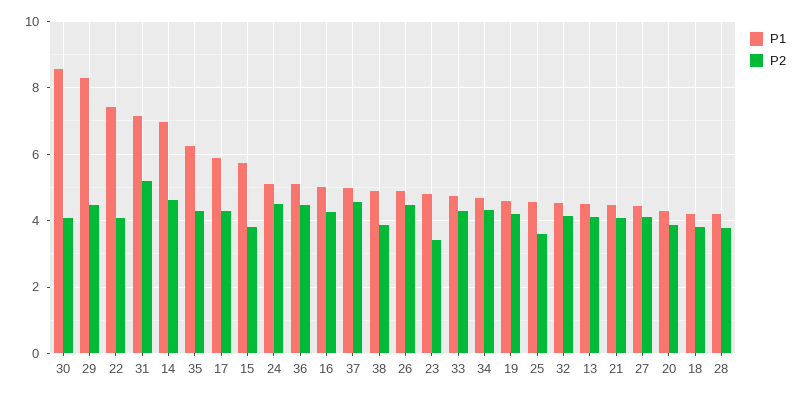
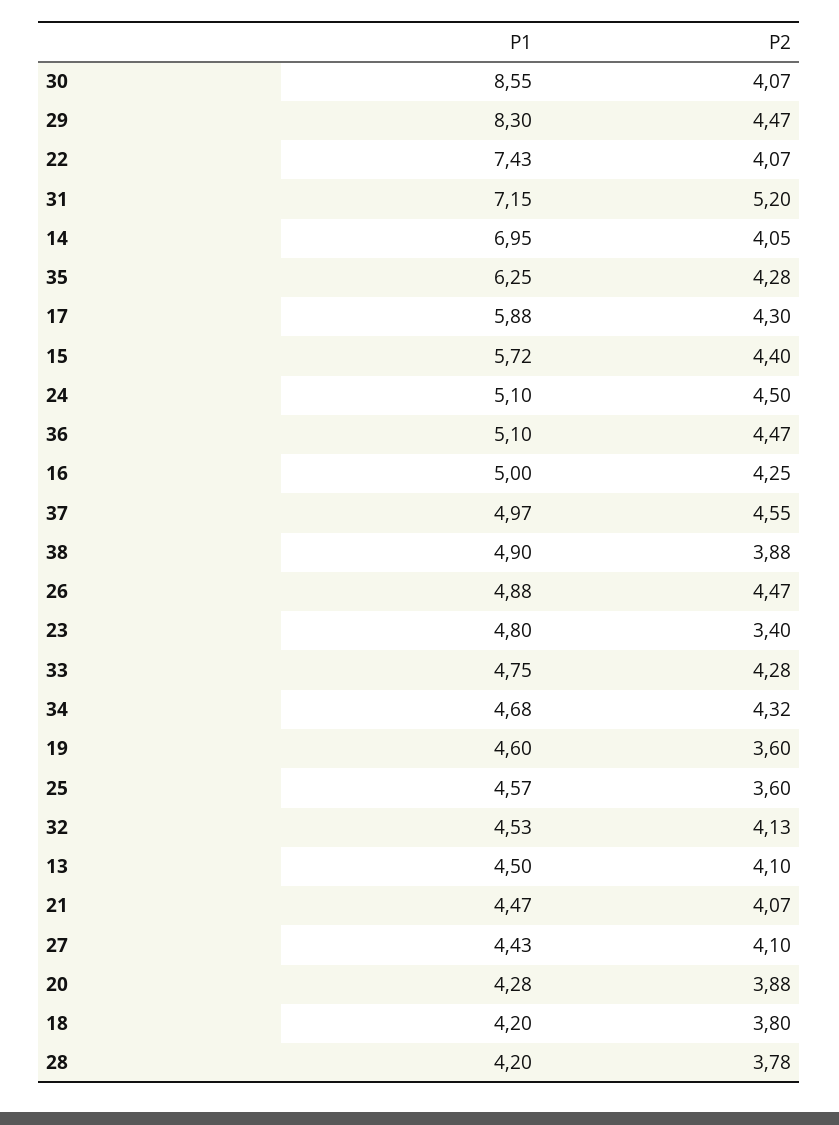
  {
    "P1": {
      "30": 8.55,
      "29": 8.3,
      "22": 7.43,
      "31": 7.15,
      "14": 6.95,
      "35": 6.25,
      "17": 5.88,
      "15": 5.72,
      "24": 5.1,
      "36": 5.1,
      "16": 5,
      "37": 4.97,
      "38": 4.9,
      "26": 4.88,
      "23": 4.8,
      "33": 4.75,
      "34": 4.68,
      "19": 4.6,
      "25": 4.57,
      "32": 4.53,
      "13": 4.5,
      "21": 4.47,
      "27": 4.43,
      "20": 4.28,
      "18": 4.2,
      "28": 4.2
    },
    "P2": {
      "30": 4.07,
      "29": 4.47,
      "22": 4.07,
      "31": 5.2,
-     "14": 4.6,
+     "14": 4.05,
      "35": 4.28,
      "17": 4.3,
-     "15": 3.8,
+     "15": 4.4,
      "24": 4.5,
      "36": 4.47,
      "16": 4.25,
      "37": 4.55,
      "38": 3.88,
      "26": 4.47,
      "23": 3.4,
      "33": 4.28,
      "34": 4.32,
-     "19": 4.2,
+     "19": 3.6,
      "25": 3.6,
      "32": 4.13,
      "13": 4.1,
      "21": 4.07,
      "27": 4.1,
      "20": 3.88,
      "18": 3.8,
      "28": 3.78
    }
  }

